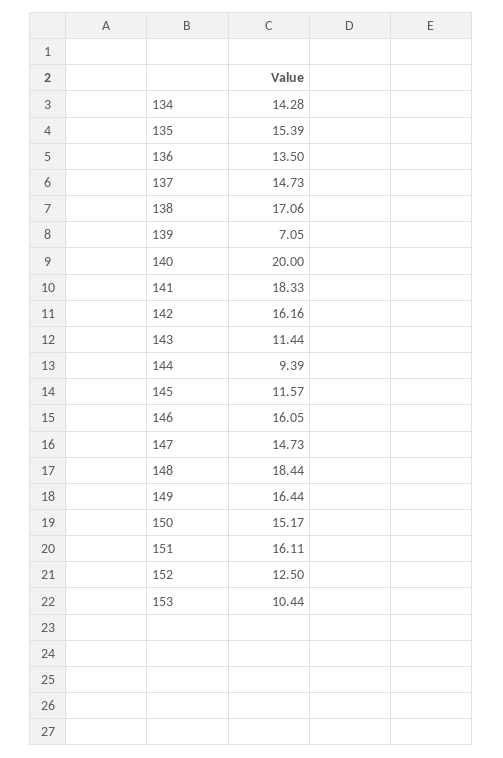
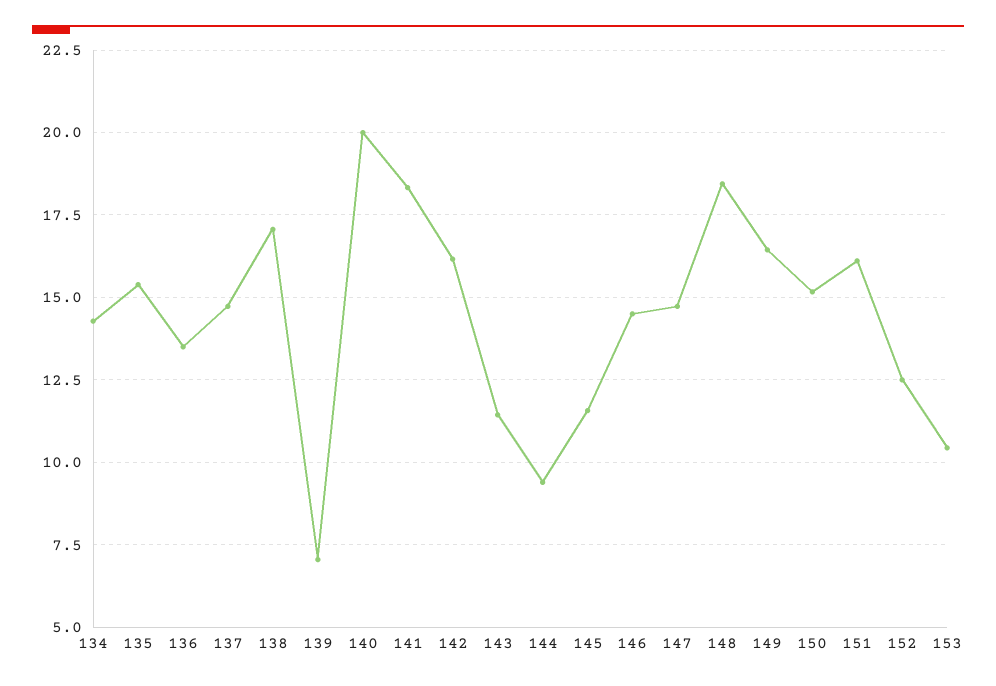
  {
    "134": 14.28,
    "135": 15.39,
    "136": 13.5,
    "137": 14.73,
    "138": 17.06,
    "139": 7.05,
    "140": 20,
    "141": 18.33,
    "142": 16.16,
    "143": 11.44,
    "144": 9.39,
    "145": 11.57,
-   "146": 16.05,
+   "146": 14.5,
    "147": 14.73,
    "148": 18.44,
    "149": 16.44,
    "150": 15.17,
    "151": 16.11,
    "152": 12.5,
    "153": 10.44
  }

